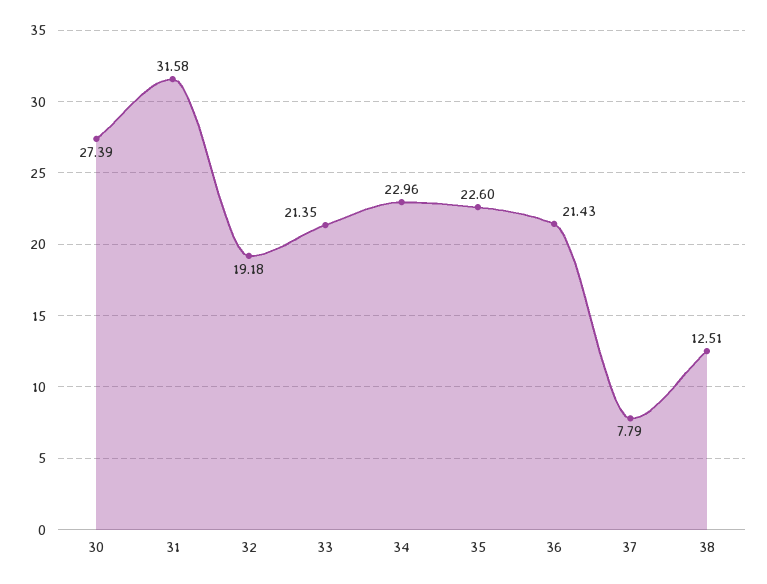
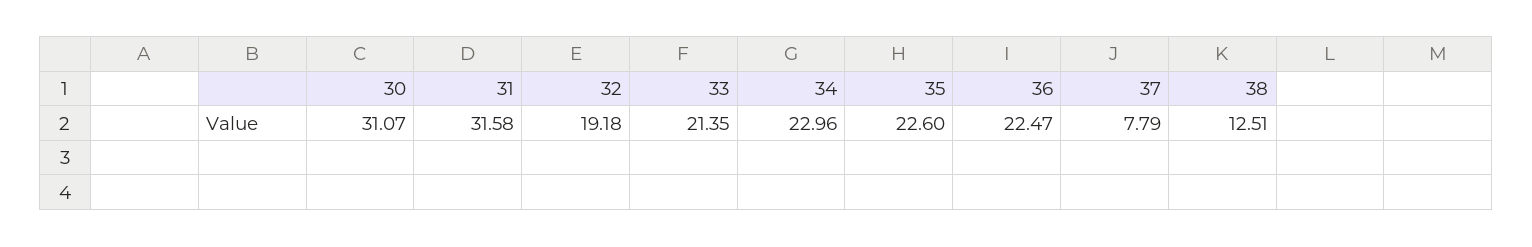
  {
-   "30": 27.39,
+   "30": 31.07,
    "31": 31.58,
    "32": 19.18,
    "33": 21.35,
    "34": 22.96,
    "35": 22.6,
-   "36": 21.43,
+   "36": 22.47,
    "37": 7.79,
    "38": 12.51
  }

